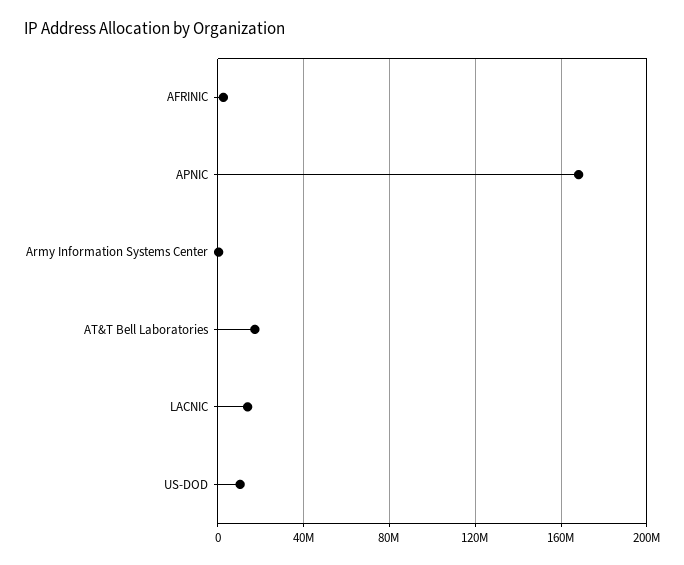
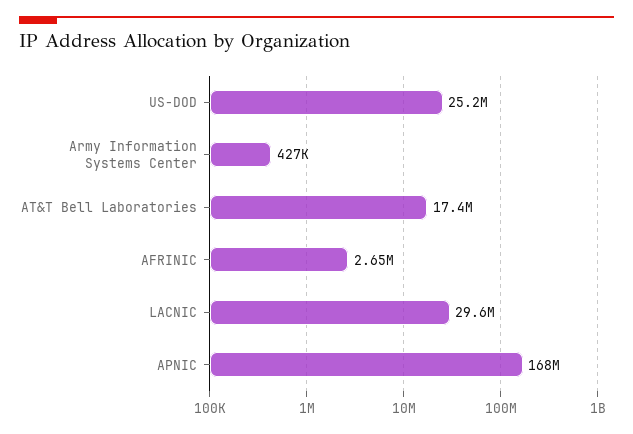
  {
    "AFRINIC": 2650000,
    "APNIC": 168000000,
    "Army Information Systems Center": 427000,
    "AT&T Bell Laboratories": 17400000,
-   "LACNIC": 15000000,
+   "LACNIC": 29600000,
-   "US-DOD": 10000000
+   "US-DOD": 25200000
  }

